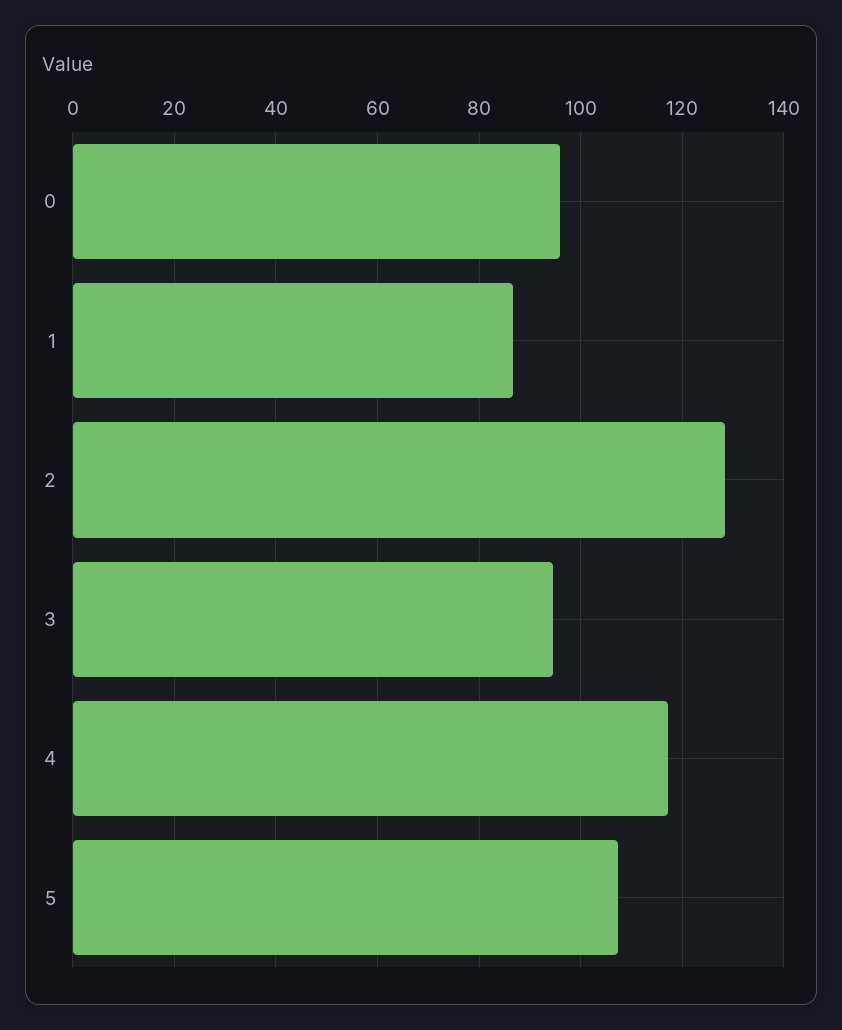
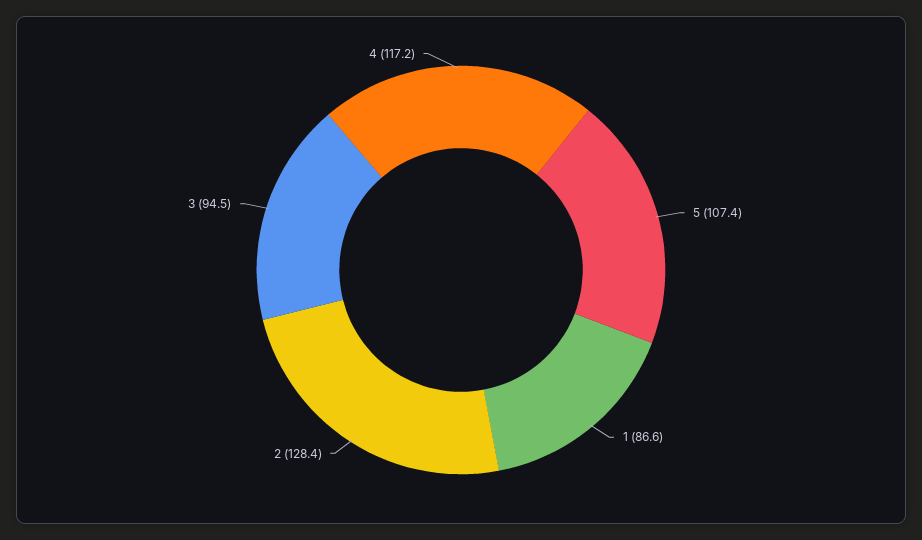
  {
-   "0": 96,
    "1": 86.6,
    "2": 128.4,
    "3": 94.5,
    "4": 117.2,
    "5": 107.4
  }

